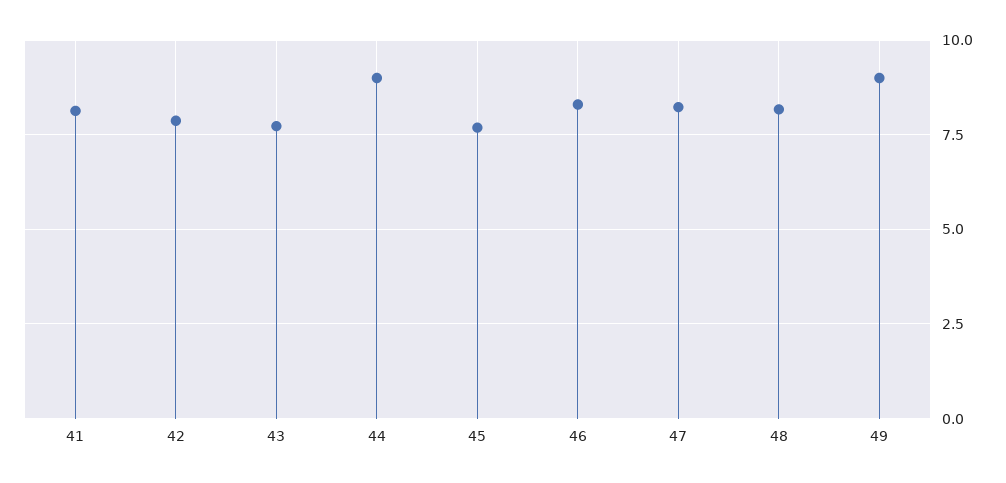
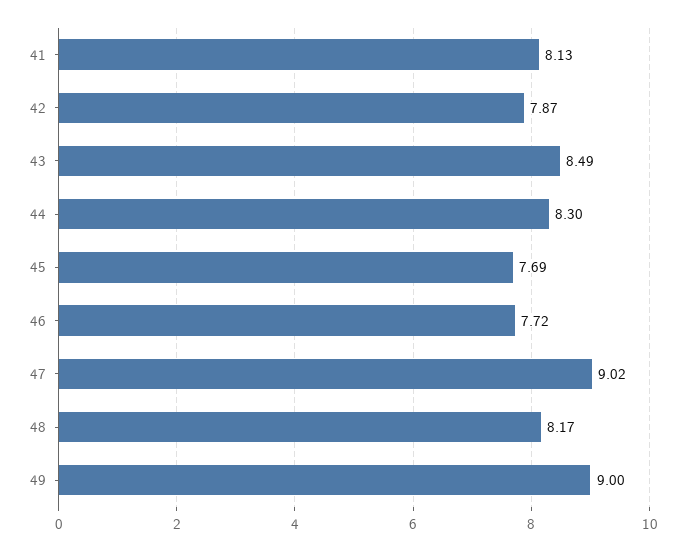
  {
    "41": 8.13,
    "42": 7.87,
-   "43": 7.75,
+   "43": 8.49,
-   "44": 9,
+   "44": 8.3,
    "45": 7.69,
-   "46": 8.25,
+   "46": 7.72,
-   "47": 8.25,
+   "47": 9.02,
    "48": 8.17,
    "49": 9
  }

